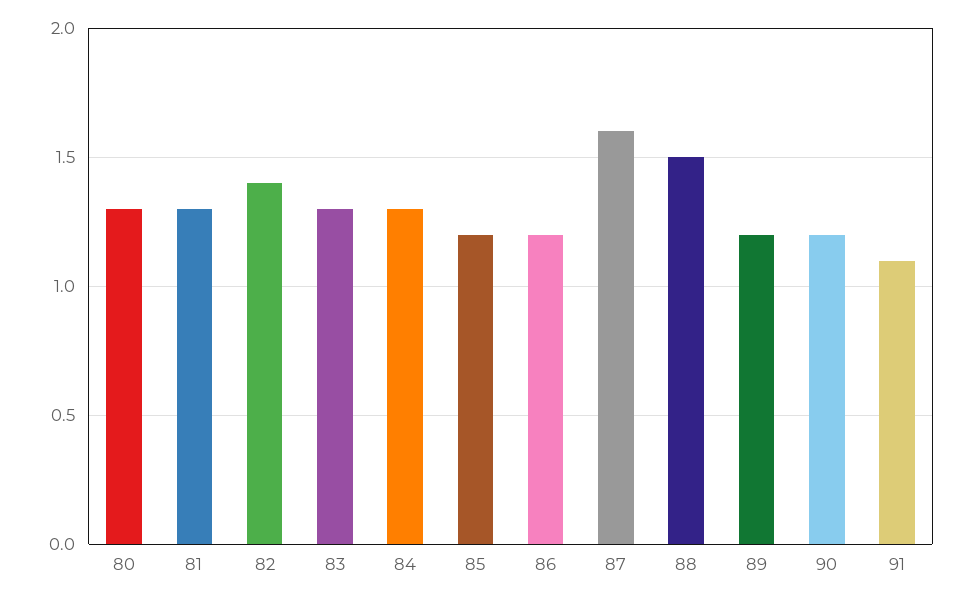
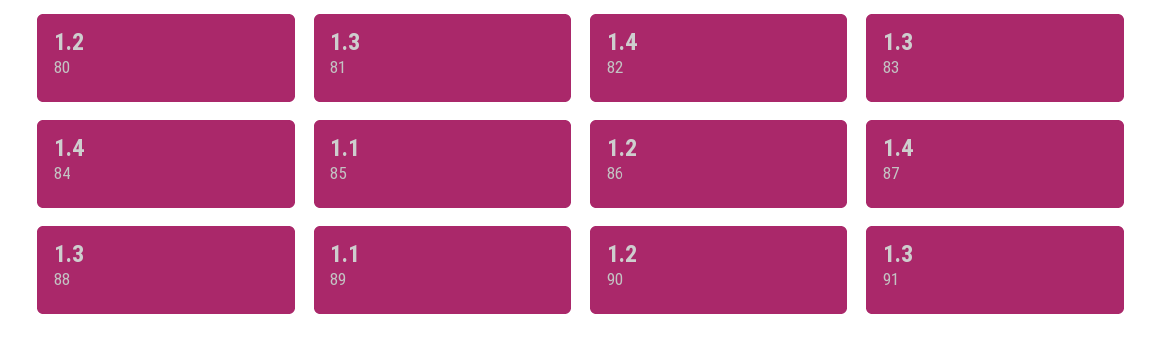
  {
-   "80": 1.3,
+   "80": 1.2,
    "81": 1.3,
    "82": 1.4,
    "83": 1.3,
-   "84": 1.3,
+   "84": 1.4,
-   "85": 1.2,
+   "85": 1.1,
    "86": 1.2,
-   "87": 1.6,
+   "87": 1.4,
-   "88": 1.5,
+   "88": 1.3,
-   "89": 1.2,
+   "89": 1.1,
    "90": 1.2,
-   "91": 1.1
+   "91": 1.3
  }

